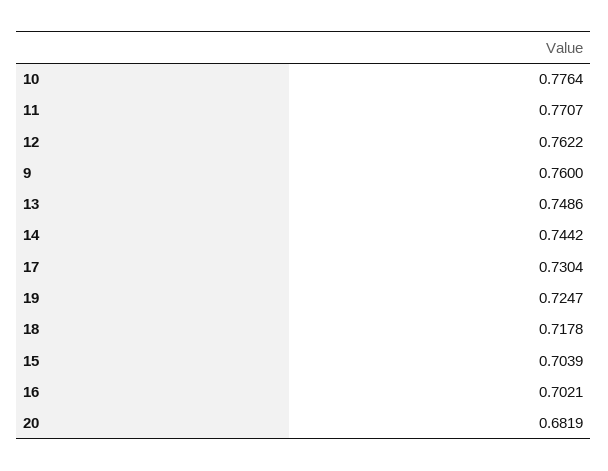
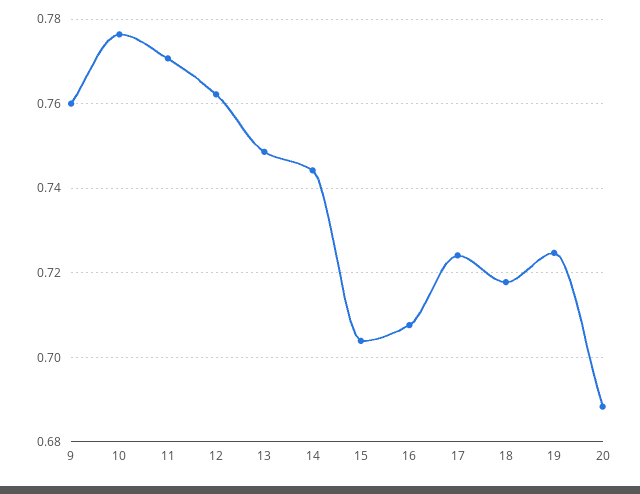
  {
    "10": 0.7764,
    "11": 0.7707,
    "12": 0.7622,
    "9": 0.76,
    "13": 0.7486,
    "14": 0.7442,
-   "17": 0.7304,
+   "17": 0.724,
    "19": 0.7247,
    "18": 0.7178,
    "15": 0.7039,
-   "16": 0.7021,
+   "16": 0.708,
-   "20": 0.6819
+   "20": 0.688
  }

